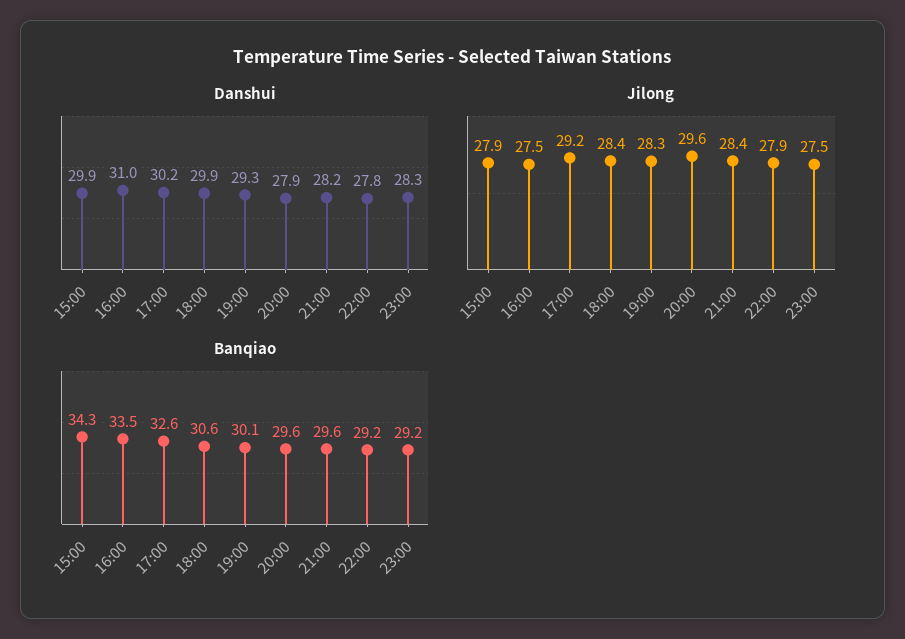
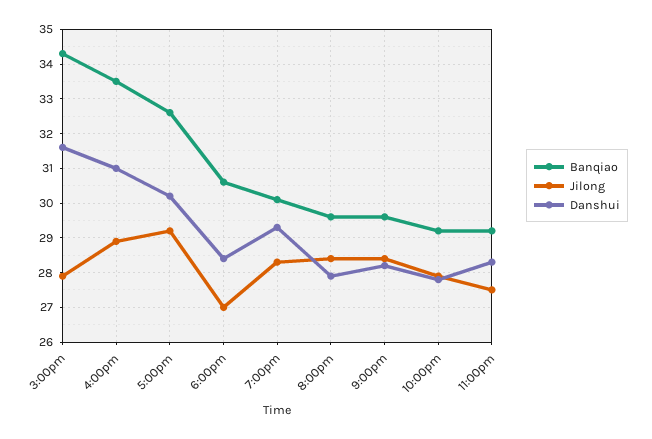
  {
    "Danshui": {
-     "15:00": 29.9,
+     "15:00": 31.5,
      "16:00": 31,
      "17:00": 30.2,
-     "18:00": 29.9,
+     "18:00": 28.5,
      "19:00": 29.3,
      "20:00": 27.9,
      "21:00": 28.2,
      "22:00": 27.8,
      "23:00": 28.3
    },
    "Jilong": {
      "15:00": 27.9,
-     "16:00": 27.5,
+     "16:00": 29,
      "17:00": 29.2,
-     "18:00": 28.4,
+     "18:00": 27,
      "19:00": 28.3,
-     "20:00": 29.6,
+     "20:00": 28.5,
      "21:00": 28.4,
      "22:00": 27.9,
      "23:00": 27.5
    },
    "Banqiao": {
      "15:00": 34.3,
      "16:00": 33.5,
      "17:00": 32.6,
      "18:00": 30.6,
      "19:00": 30.1,
      "20:00": 29.6,
      "21:00": 29.6,
      "22:00": 29.2,
      "23:00": 29.2
    }
  }

